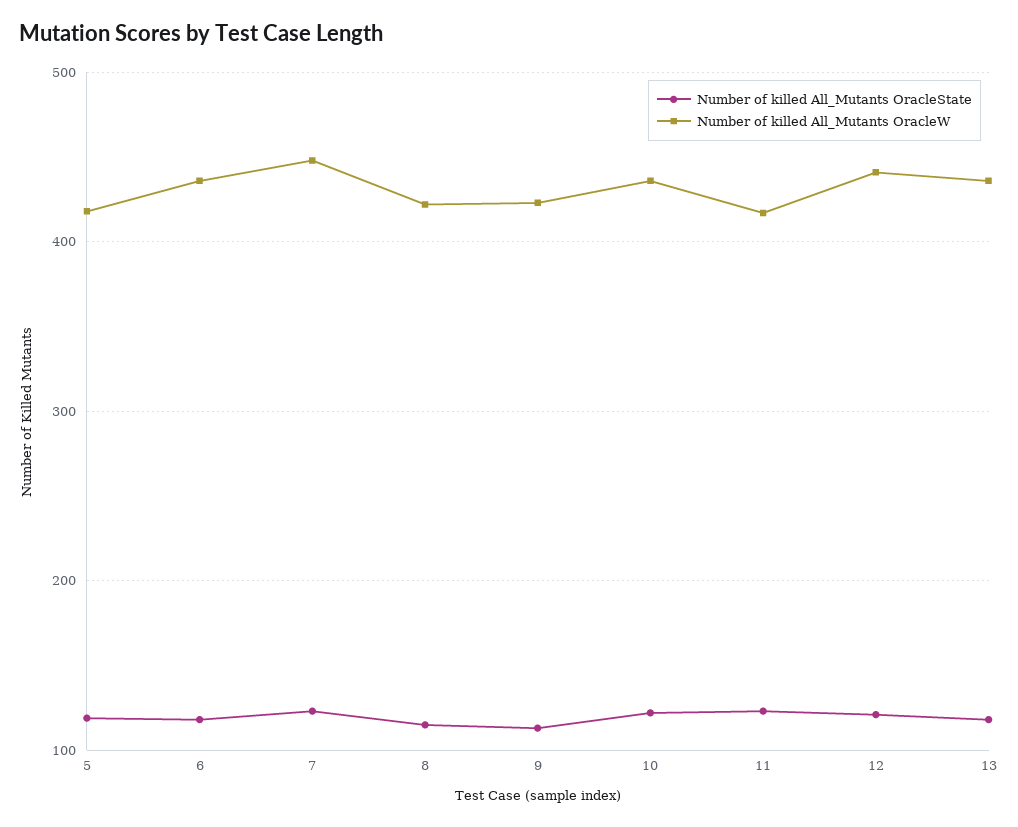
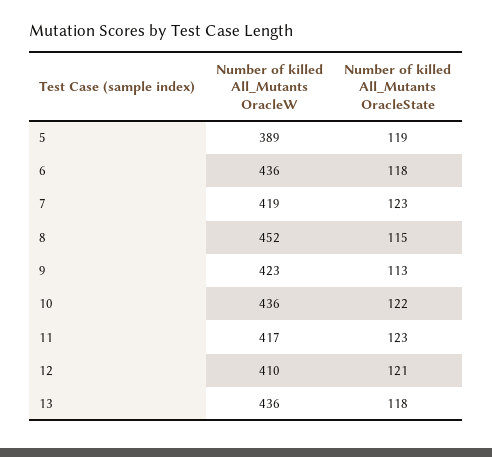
  {
    "Number of killed All_Mutants OracleState": {
      "5": 119,
      "6": 118,
      "7": 123,
      "8": 115,
      "9": 113,
      "10": 122,
      "11": 123,
      "12": 121,
      "13": 118
    },
    "Number of killed All_Mutants OracleW": {
-     "5": 420,
+     "5": 389,
      "6": 436,
-     "7": 450,
+     "7": 419,
-     "8": 420,
+     "8": 452,
      "9": 423,
      "10": 436,
      "11": 417,
-     "12": 440,
+     "12": 410,
      "13": 436
    }
  }

